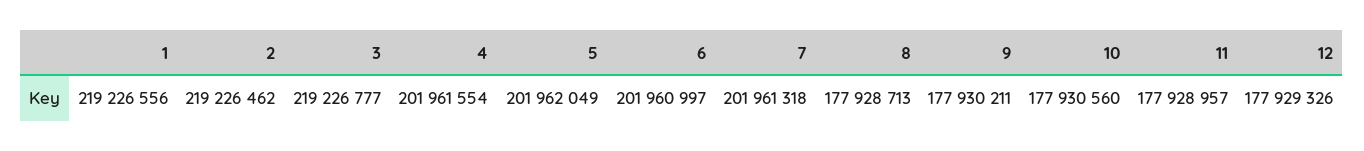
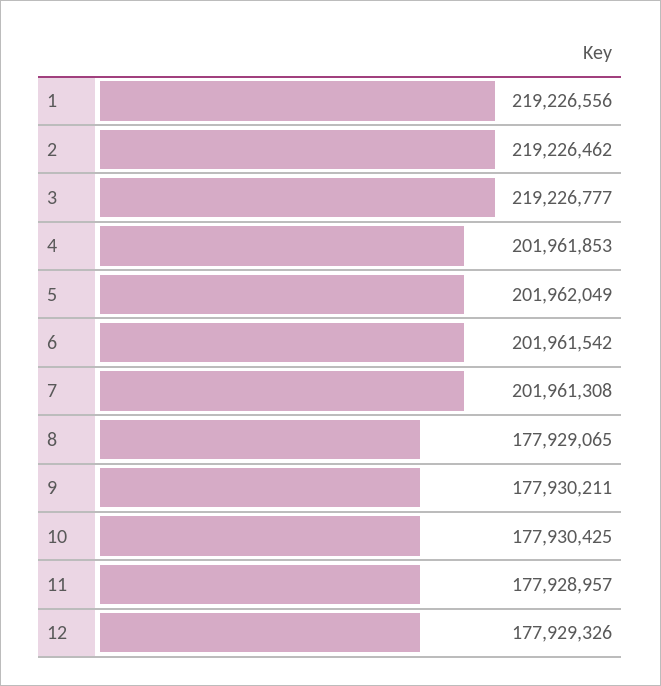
  {
    "1": 219226556,
    "2": 219226462,
    "3": 219226777,
-   "4": 201961554,
+   "4": 201961853,
    "5": 201962049,
-   "6": 201960997,
+   "6": 201961542,
-   "7": 201961318,
+   "7": 201961308,
-   "8": 177928713,
+   "8": 177929065,
    "9": 177930211,
-   "10": 177930560,
+   "10": 177930425,
    "11": 177928957,
    "12": 177929326
  }

